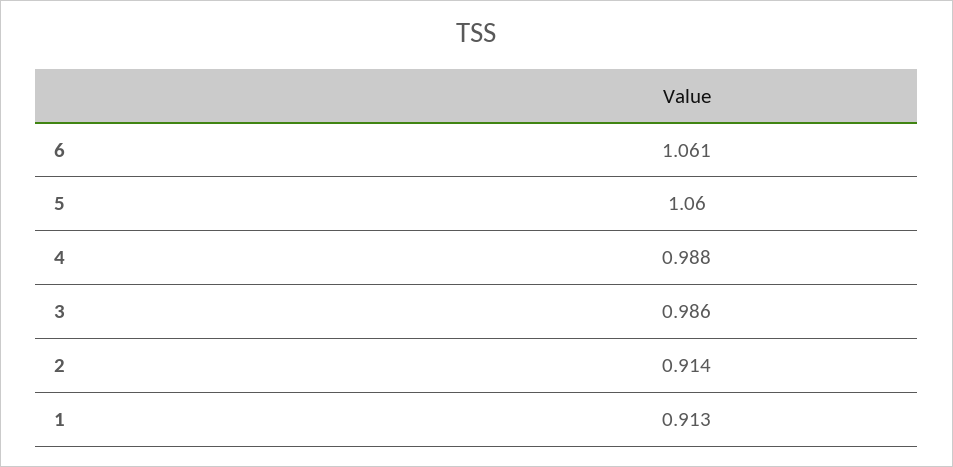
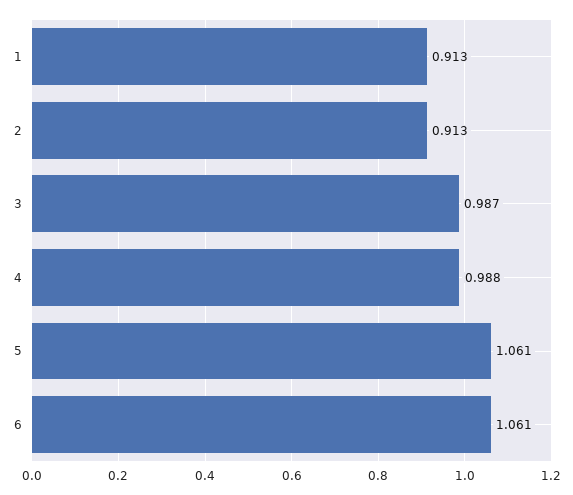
  {
    "6": 1.061,
-   "5": 1.06,
+   "5": 1.061,
    "4": 0.988,
-   "3": 0.986,
+   "3": 0.987,
-   "2": 0.914,
+   "2": 0.913,
    "1": 0.913
  }

